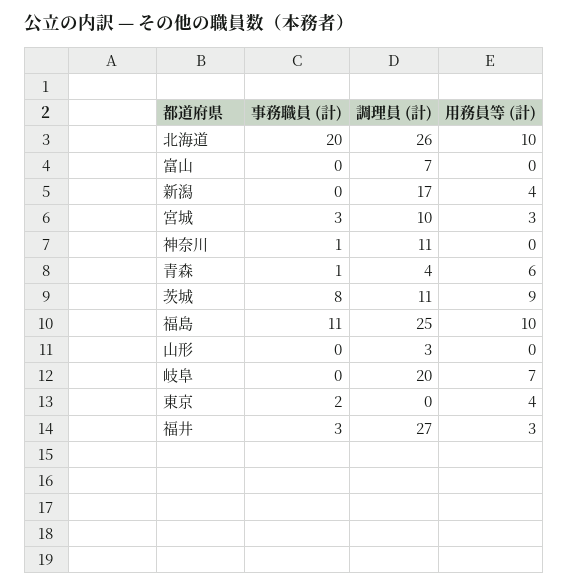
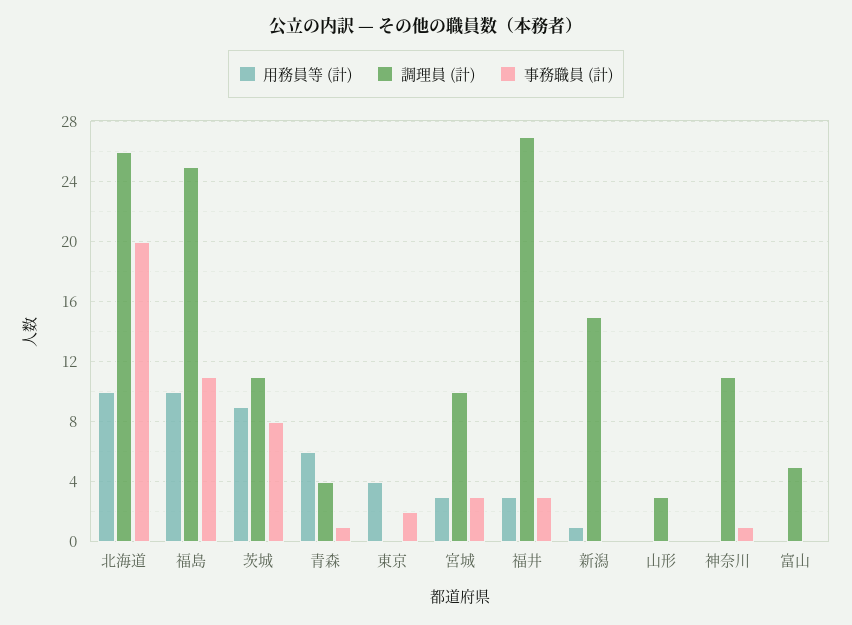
  {
    "事務職員 (計)": {
      "北海道": 20,
      "富山": 0,
      "新潟": 0,
      "宮城": 3,
      "神奈川": 1,
      "青森": 1,
      "茨城": 8,
      "福島": 11,
      "山形": 0,
-     "岐阜": 0,
      "東京": 2,
      "福井": 3
    },
    "調理員 (計)": {
      "北海道": 26,
-     "富山": 7,
+     "富山": 5,
-     "新潟": 17,
+     "新潟": 15,
      "宮城": 10,
      "神奈川": 11,
      "青森": 4,
      "茨城": 11,
      "福島": 25,
      "山形": 3,
-     "岐阜": 20,
      "東京": 0,
      "福井": 27
    },
    "用務員等 (計)": {
      "北海道": 10,
      "富山": 0,
-     "新潟": 4,
+     "新潟": 1,
      "宮城": 3,
      "神奈川": 0,
      "青森": 6,
      "茨城": 9,
      "福島": 10,
      "山形": 0,
-     "岐阜": 7,
      "東京": 4,
      "福井": 3
    }
  }

